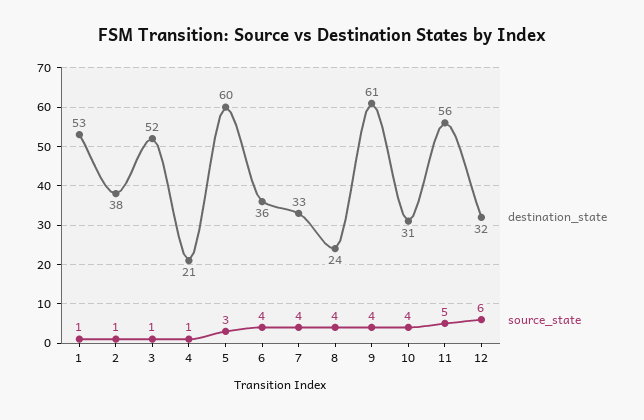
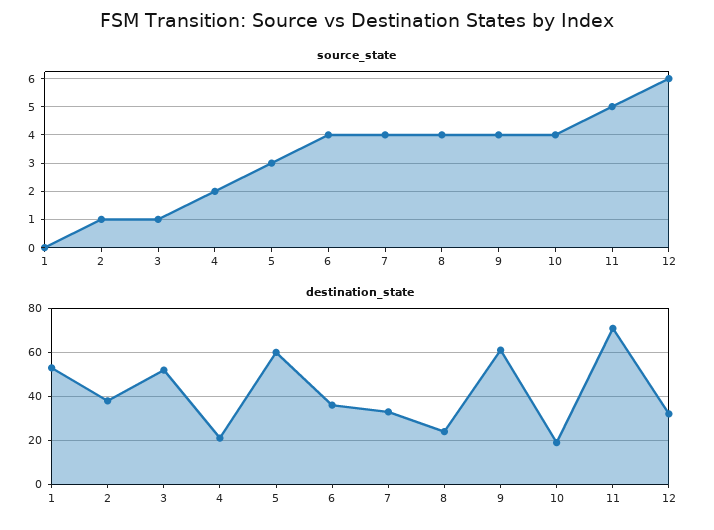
  {
    "destination_state": {
      "1": 53,
      "2": 38,
      "3": 52,
      "4": 21,
      "5": 60,
      "6": 36,
      "7": 33,
      "8": 24,
      "9": 61,
-     "10": 31,
+     "10": 20,
-     "11": 56,
+     "11": 70,
      "12": 32
    },
    "source_state": {
-     "1": 1,
+     "1": 0,
      "2": 1,
      "3": 1,
-     "4": 1,
+     "4": 2,
      "5": 3,
      "6": 4,
      "7": 4,
      "8": 4,
      "9": 4,
      "10": 4,
      "11": 5,
      "12": 6
    }
  }

